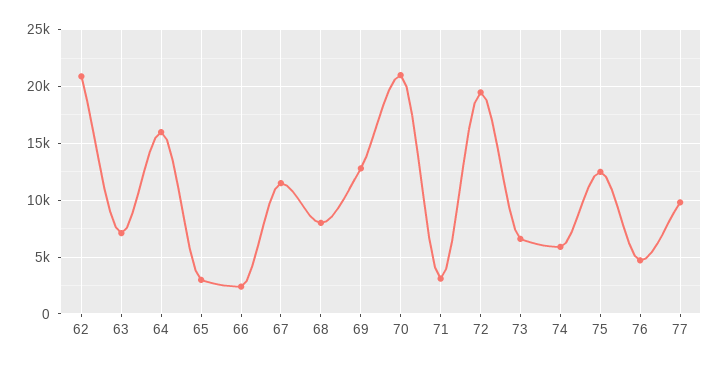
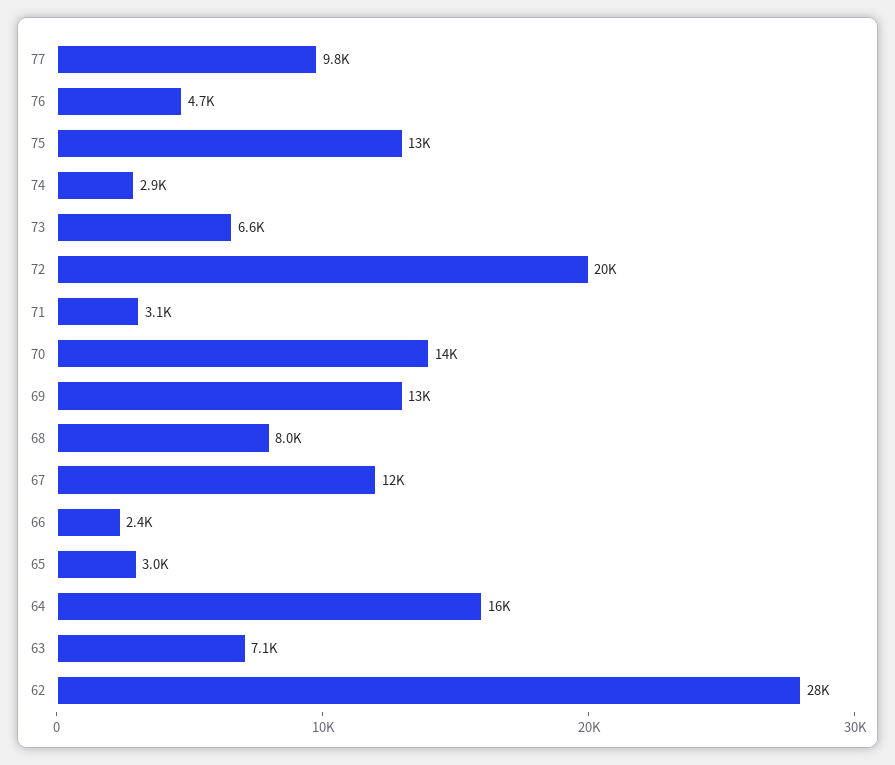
  {
-   "62": 21000,
+   "62": 28000,
    "63": 7100,
    "64": 16000,
    "65": 3000,
    "66": 2400,
    "67": 12000,
    "68": 8000,
    "69": 13000,
-   "70": 21000,
+   "70": 14000,
    "71": 3100,
    "72": 20000,
    "73": 6600,
-   "74": 6000,
+   "74": 2900,
    "75": 13000,
    "76": 4700,
    "77": 9800
  }

